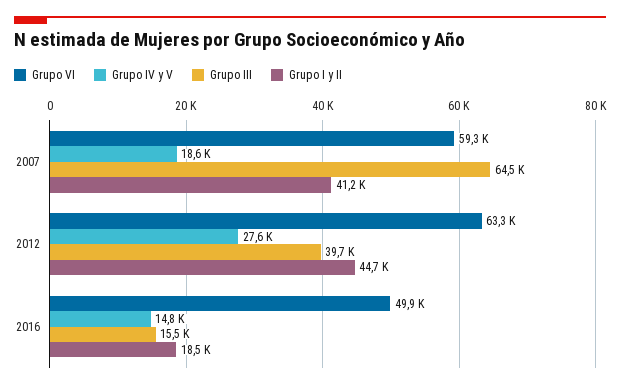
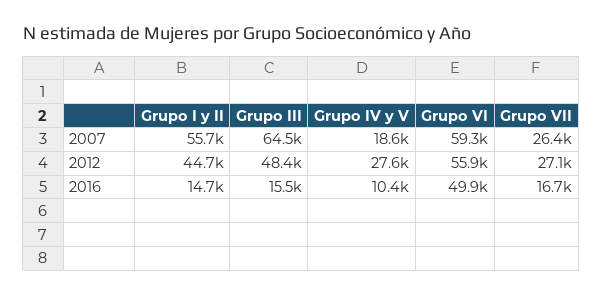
  {
    "Grupo VI": {
      "2007": 59300,
-     "2012": 63300,
+     "2012": 55900,
      "2016": 49900
    },
    "Grupo IV y V": {
      "2007": 18600,
      "2012": 27600,
-     "2016": 14800
+     "2016": 10400
    },
    "Grupo III": {
      "2007": 64500,
-     "2012": 39700,
+     "2012": 48400,
      "2016": 15500
    },
    "Grupo I y II": {
-     "2007": 41200,
+     "2007": 55700,
      "2012": 44700,
-     "2016": 18500
+     "2016": 14700
-   }
+   },
+   "Grupo VII": {
+     "2007": 26400,
+     "2012": 27100,
+     "2016": 16700
+   }
  }

